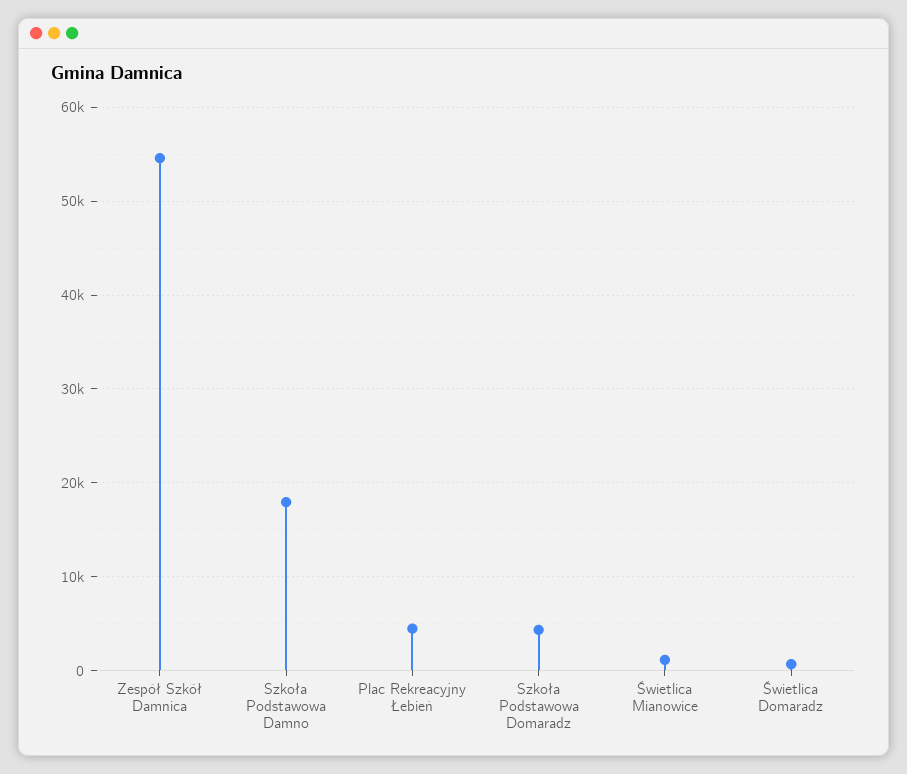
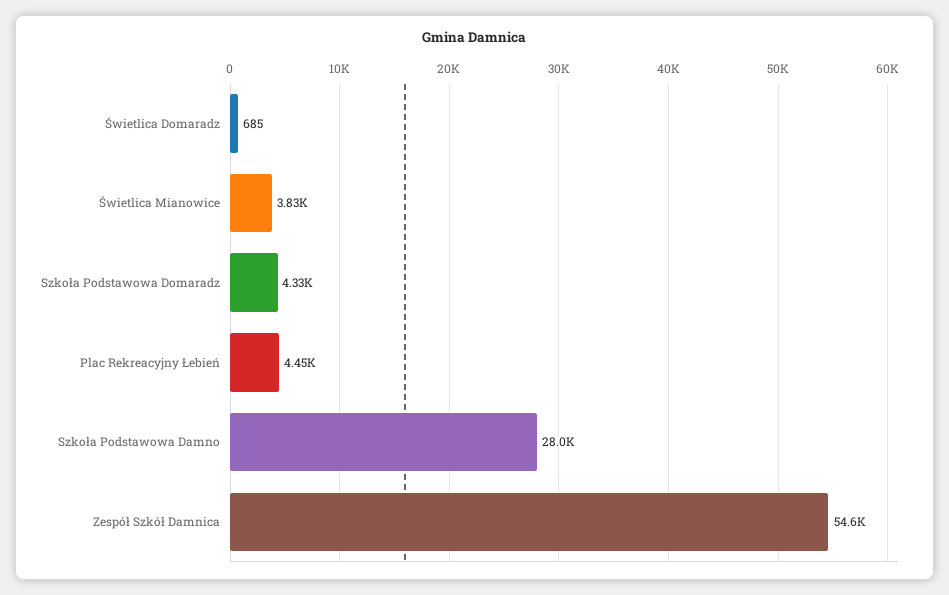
  {
    "Zespół Szkół Damnica": 54600,
-   "Szkoła Podstawowa Damno": 18000,
+   "Szkoła Podstawowa Damno": 28000,
    "Plac Rekreacyjny Łebień": 4450,
    "Szkoła Podstawowa Domaradz": 4330,
-   "Świetlica Mianowice": 1000,
+   "Świetlica Mianowice": 3830,
    "Świetlica Domaradz": 685
  }

